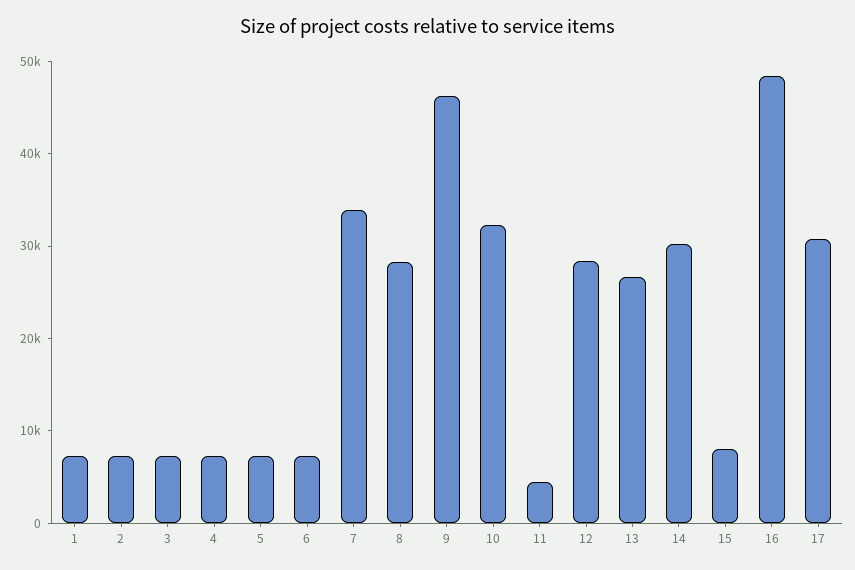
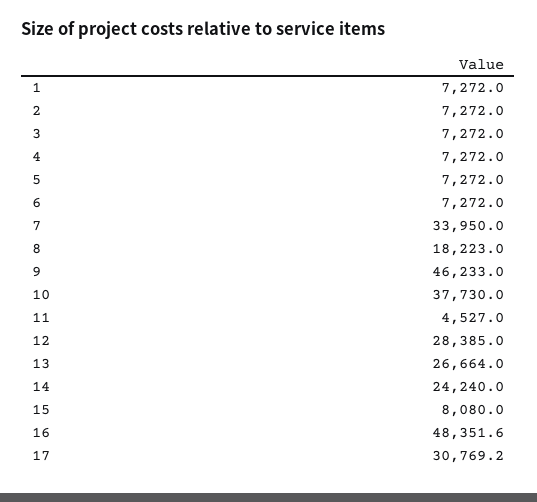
  {
    "1": 7272,
    "2": 7272,
    "3": 7272,
    "4": 7272,
    "5": 7272,
    "6": 7272,
    "7": 33950,
-   "8": 28000,
+   "8": 18223,
    "9": 46233,
-   "10": 32000,
+   "10": 37730,
    "11": 4527,
    "12": 28385,
    "13": 26664,
-   "14": 30000,
+   "14": 24240,
    "15": 8080,
    "16": 48351.6,
    "17": 30769.2
  }

